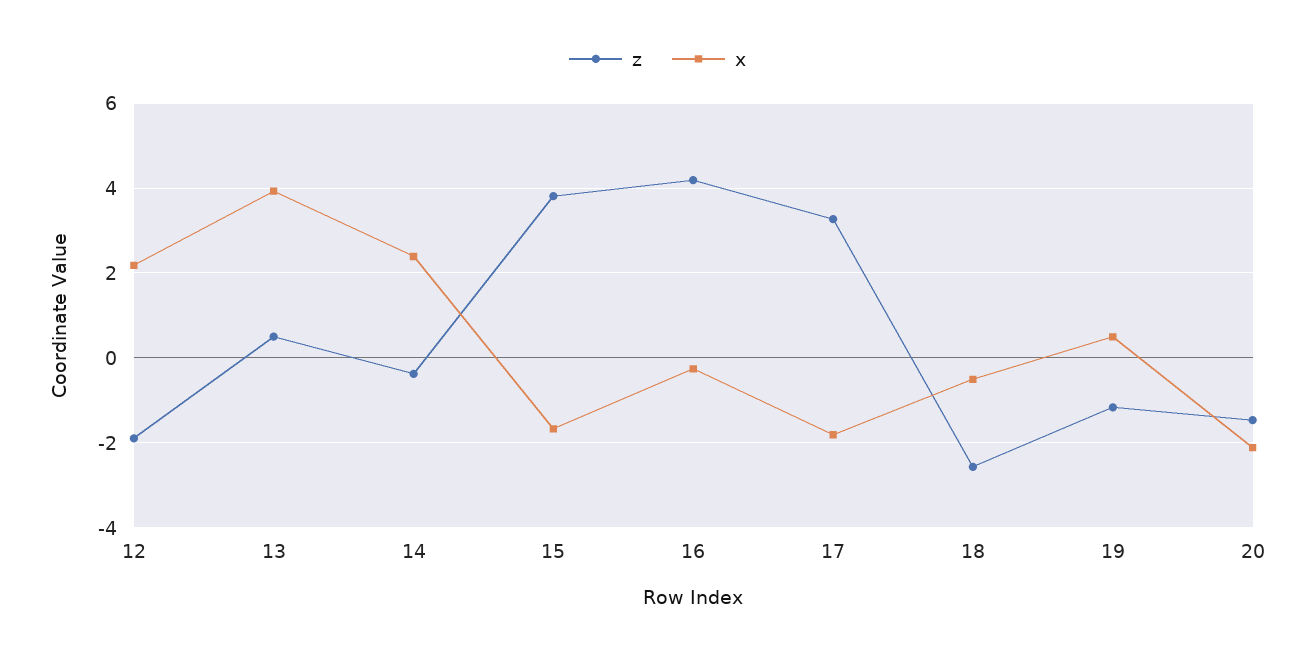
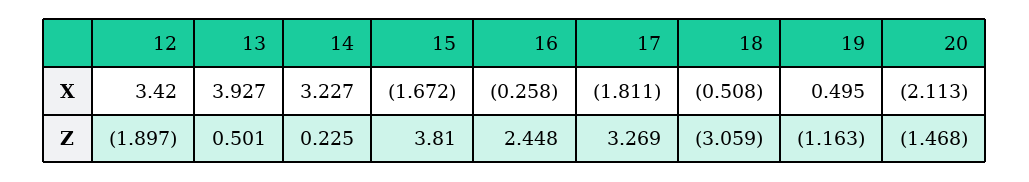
  {
    "z": {
      "12": -1.897,
      "13": 0.501,
-     "14": -0.4,
+     "14": 0.225,
      "15": 3.81,
-     "16": 4.2,
+     "16": 2.448,
      "17": 3.269,
-     "18": -2.6,
+     "18": -3.059,
      "19": -1.163,
      "20": -1.468
    },
    "x": {
-     "12": 2.2,
+     "12": 3.42,
      "13": 3.927,
-     "14": 2.4,
+     "14": 3.227,
      "15": -1.672,
      "16": -0.258,
      "17": -1.811,
      "18": -0.508,
      "19": 0.495,
      "20": -2.113
    }
  }

